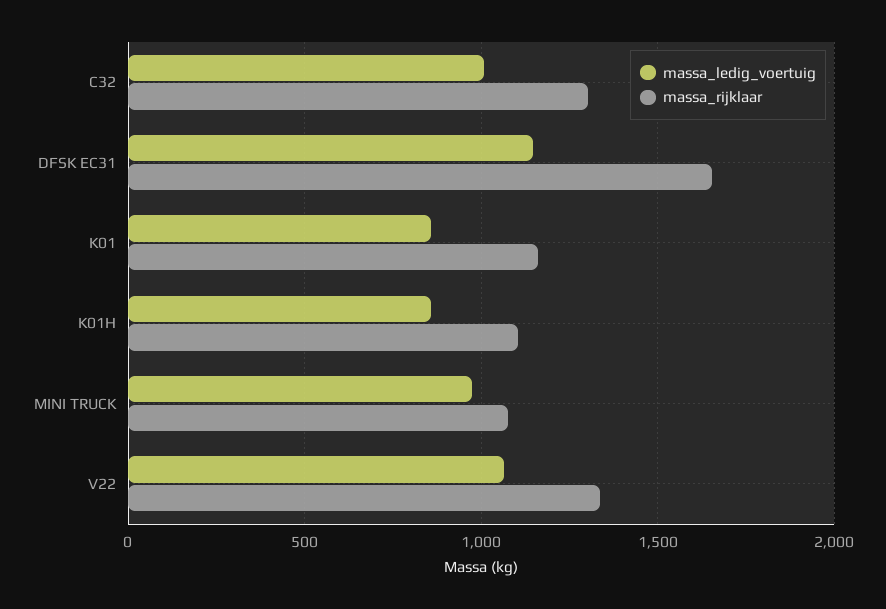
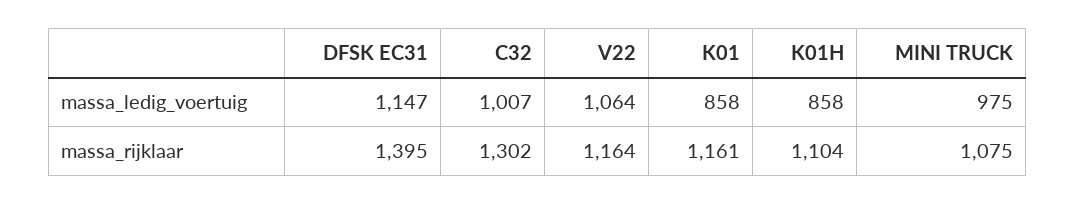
  {
    "massa_ledig_voertuig": {
      "C32": 1007,
      "DFSK EC31": 1147,
      "K01": 858,
      "K01H": 858,
      "MINI TRUCK": 975,
      "V22": 1064
    },
    "massa_rijklaar": {
      "C32": 1302,
-     "DFSK EC31": 1650,
+     "DFSK EC31": 1395,
      "K01": 1161,
      "K01H": 1104,
      "MINI TRUCK": 1075,
-     "V22": 1350
+     "V22": 1164
    }
  }

